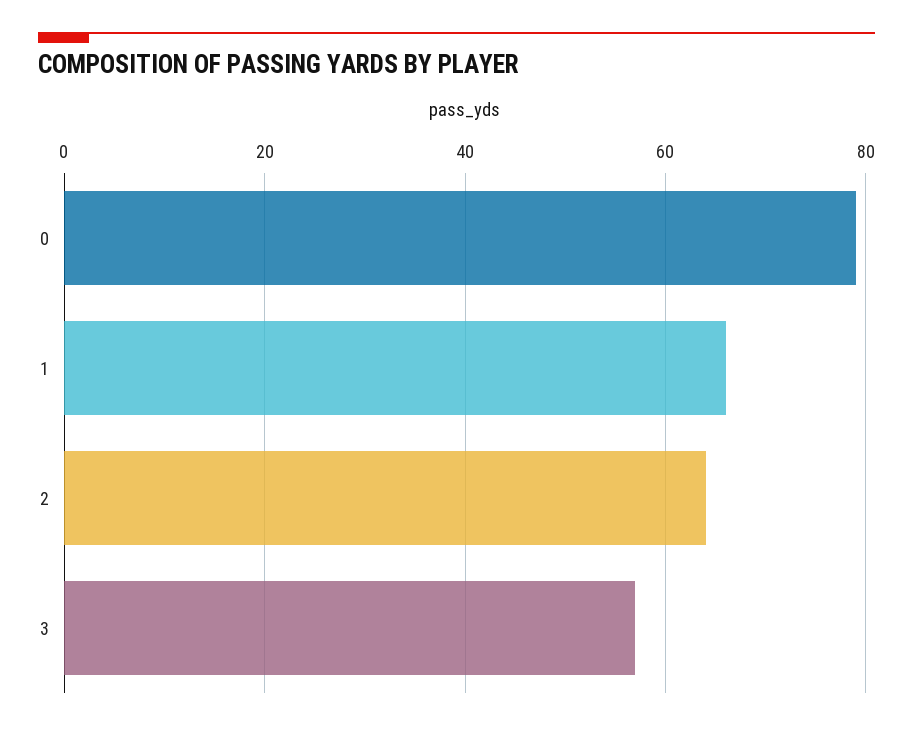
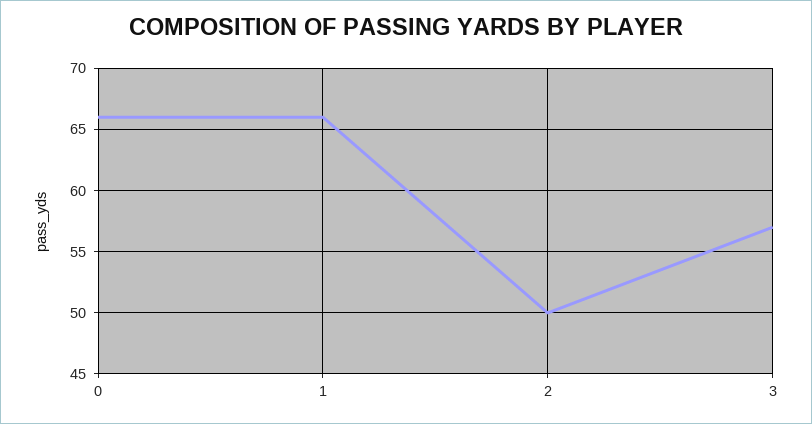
  {
-   "0": 80,
+   "0": 66,
    "1": 66,
-   "2": 65,
+   "2": 50,
    "3": 57
  }

